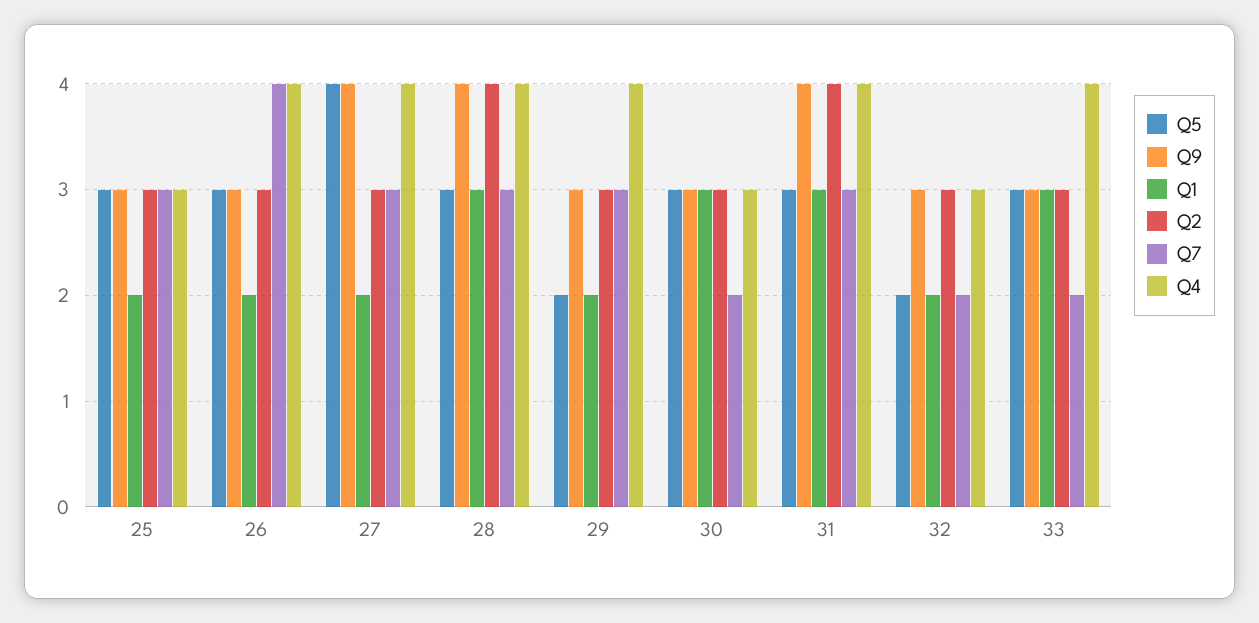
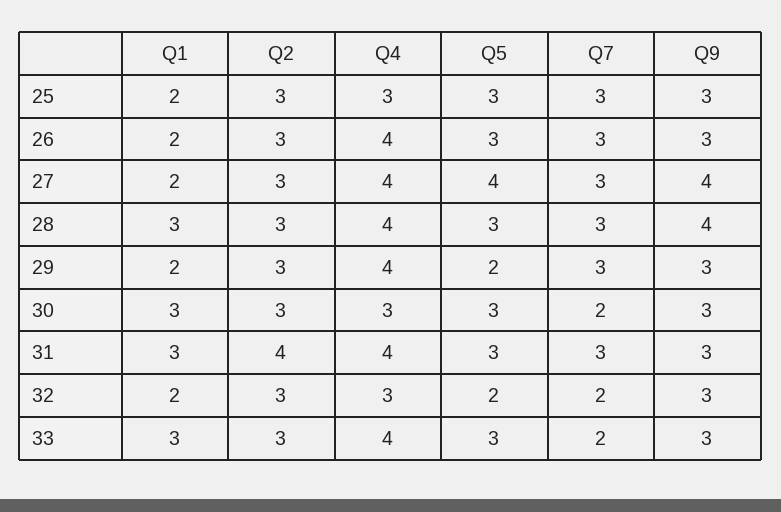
  {
    "Q5": {
      "25": 3,
      "26": 3,
      "27": 4,
      "28": 3,
      "29": 2,
      "30": 3,
      "31": 3,
      "32": 2,
      "33": 3
    },
    "Q9": {
      "25": 3,
      "26": 3,
      "27": 4,
      "28": 4,
      "29": 3,
      "30": 3,
-     "31": 4,
+     "31": 3,
      "32": 3,
      "33": 3
    },
    "Q1": {
      "25": 2,
      "26": 2,
      "27": 2,
      "28": 3,
      "29": 2,
      "30": 3,
      "31": 3,
      "32": 2,
      "33": 3
    },
    "Q2": {
      "25": 3,
      "26": 3,
      "27": 3,
-     "28": 4,
+     "28": 3,
      "29": 3,
      "30": 3,
      "31": 4,
      "32": 3,
      "33": 3
    },
    "Q7": {
      "25": 3,
-     "26": 4,
+     "26": 3,
      "27": 3,
      "28": 3,
      "29": 3,
      "30": 2,
      "31": 3,
      "32": 2,
      "33": 2
    },
    "Q4": {
      "25": 3,
      "26": 4,
      "27": 4,
      "28": 4,
      "29": 4,
      "30": 3,
      "31": 4,
      "32": 3,
      "33": 4
    }
  }

